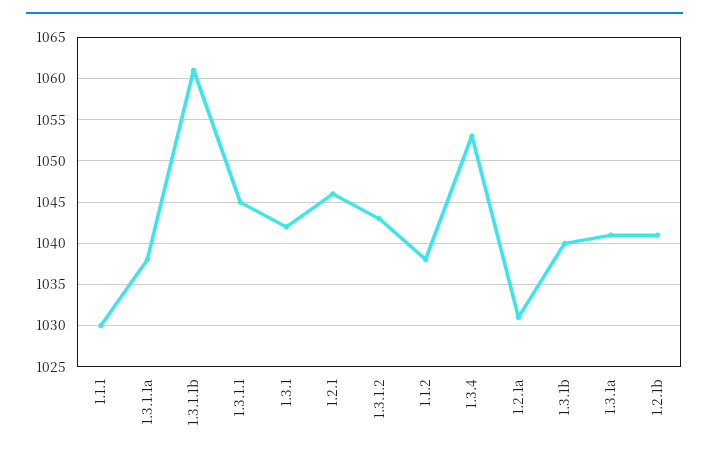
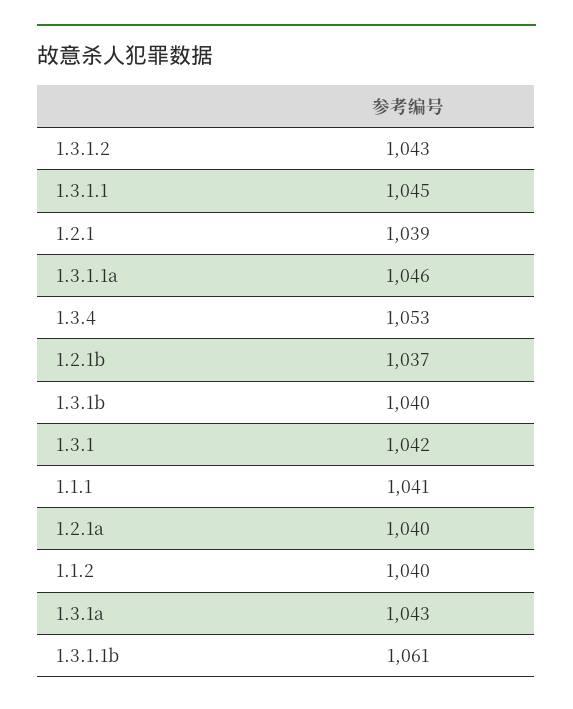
  {
-   "1.1.1": 1030,
+   "1.1.1": 1041,
-   "1.3.1.1a": 1038,
+   "1.3.1.1a": 1046,
    "1.3.1.1b": 1061,
    "1.3.1.1": 1045,
    "1.3.1": 1042,
-   "1.2.1": 1046,
+   "1.2.1": 1039,
    "1.3.1.2": 1043,
-   "1.1.2": 1038,
+   "1.1.2": 1040,
    "1.3.4": 1053,
-   "1.2.1a": 1031,
+   "1.2.1a": 1040,
    "1.3.1b": 1040,
-   "1.3.1a": 1041,
+   "1.3.1a": 1043,
-   "1.2.1b": 1041
+   "1.2.1b": 1037
  }

